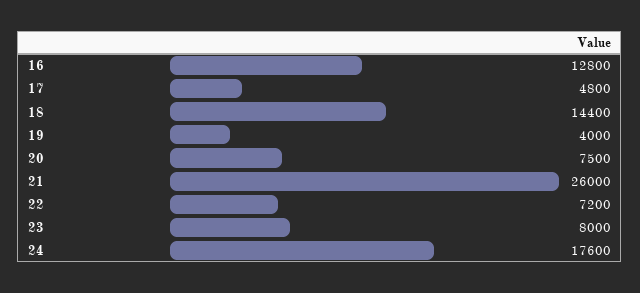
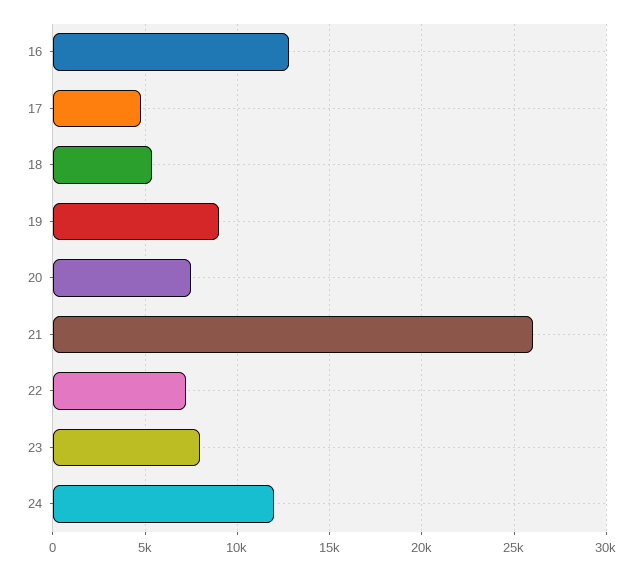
  {
    "16": 12800,
    "17": 4800,
-   "18": 14400,
+   "18": 5500,
-   "19": 4000,
+   "19": 9000,
    "20": 7500,
    "21": 26000,
    "22": 7200,
    "23": 8000,
-   "24": 17600
+   "24": 12000
  }

